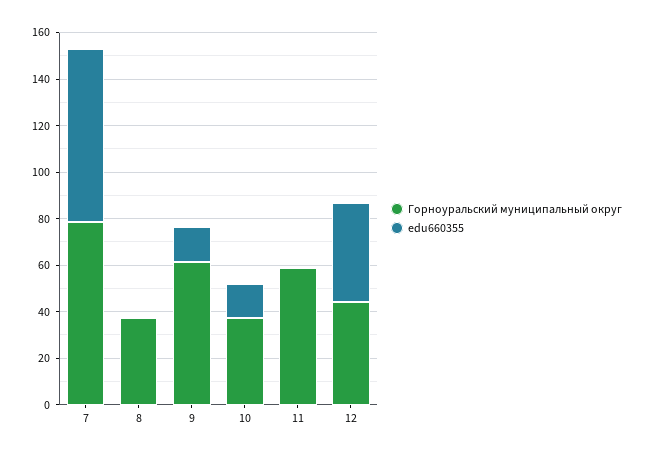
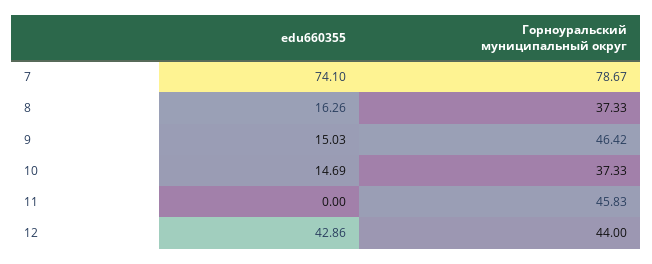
  {
    "Горноуральский муниципальный округ": {
      "7": 78.67,
      "8": 37.33,
-     "9": 60,
+     "9": 46.42,
      "10": 37.33,
-     "11": 60,
+     "11": 45.83,
      "12": 44
    },
    "edu660355": {
      "7": 74.1,
-     "8": 0,
+     "8": 16.26,
      "9": 15.03,
      "10": 14.69,
      "11": 0,
      "12": 42.86
    }
  }

